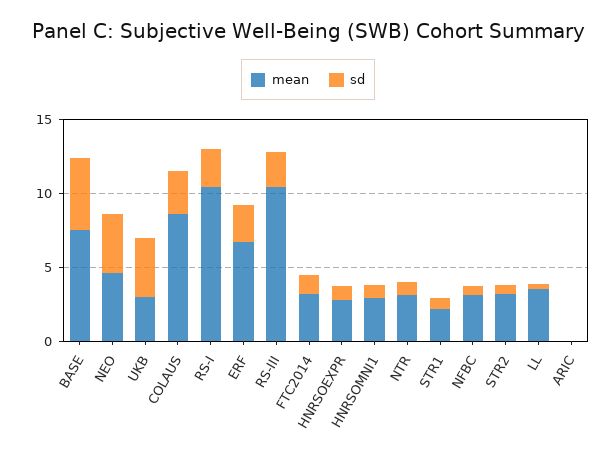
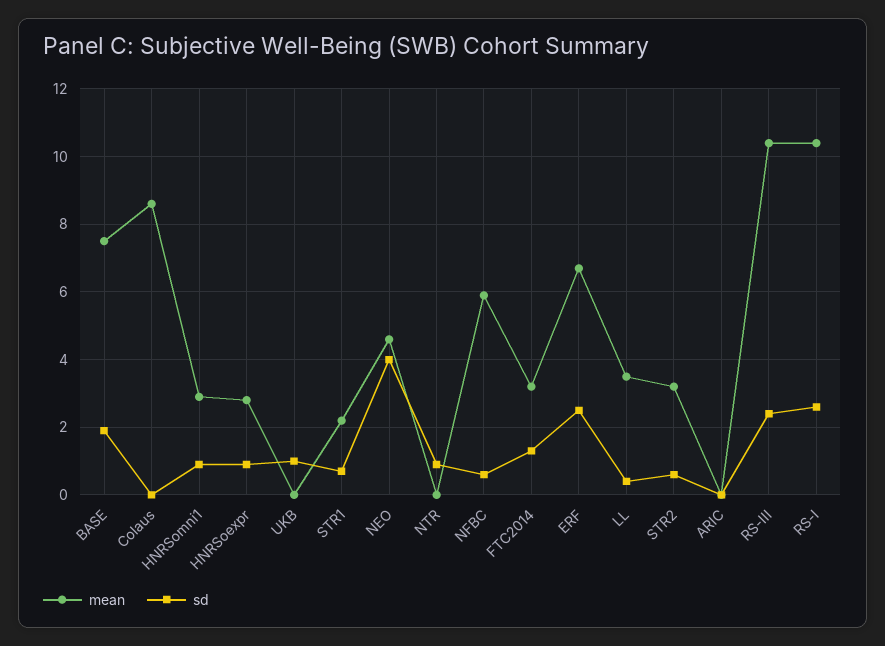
  {
    "mean": {
      "BASE": 7.5,
      "NEO": 4.5,
-     "UKB": 3,
+     "UKB": 0,
      "COLAUS": 8.5,
      "RS-I": 10.5,
      "ERF": 6.5,
      "RS-III": 10.5,
      "FTC2014": 3,
      "HNRSOEXPR": 3,
      "HNRSOMNI1": 3,
-     "NTR": 3,
+     "NTR": 0,
      "STR1": 2,
-     "NFBC": 3,
+     "NFBC": 6,
      "STR2": 3,
      "LL": 3.5,
      "ARIC": 0
    },
    "sd": {
-     "BASE": 5,
+     "BASE": 2,
      "NEO": 4,
-     "UKB": 4,
+     "UKB": 1,
-     "COLAUS": 3,
+     "COLAUS": 0,
      "RS-I": 2.5,
      "ERF": 2.5,
      "RS-III": 2.5,
      "FTC2014": 1.5,
      "HNRSOEXPR": 1,
      "HNRSOMNI1": 1,
      "NTR": 1,
      "STR1": 0.5,
      "NFBC": 0.5,
      "STR2": 0.5,
      "LL": 0.5,
      "ARIC": 0
    }
  }

